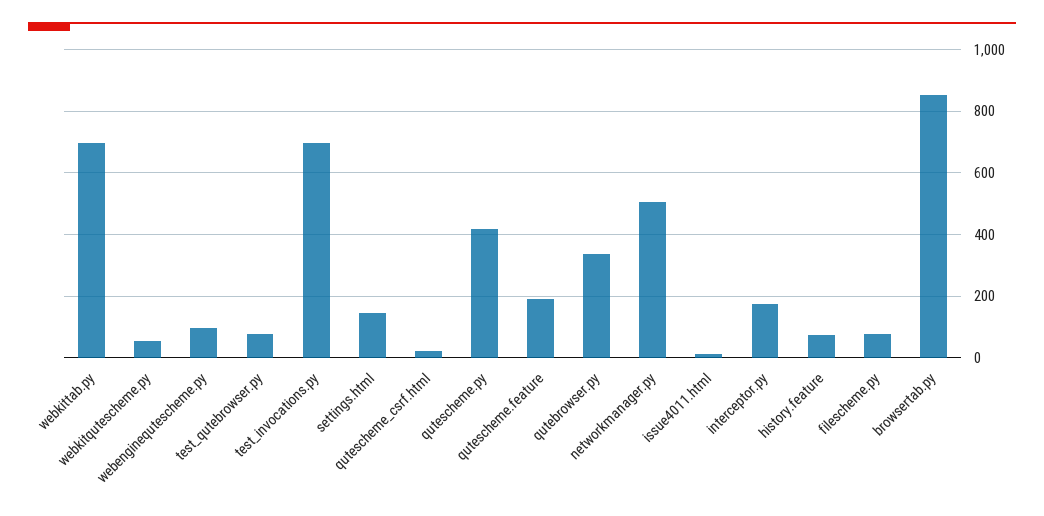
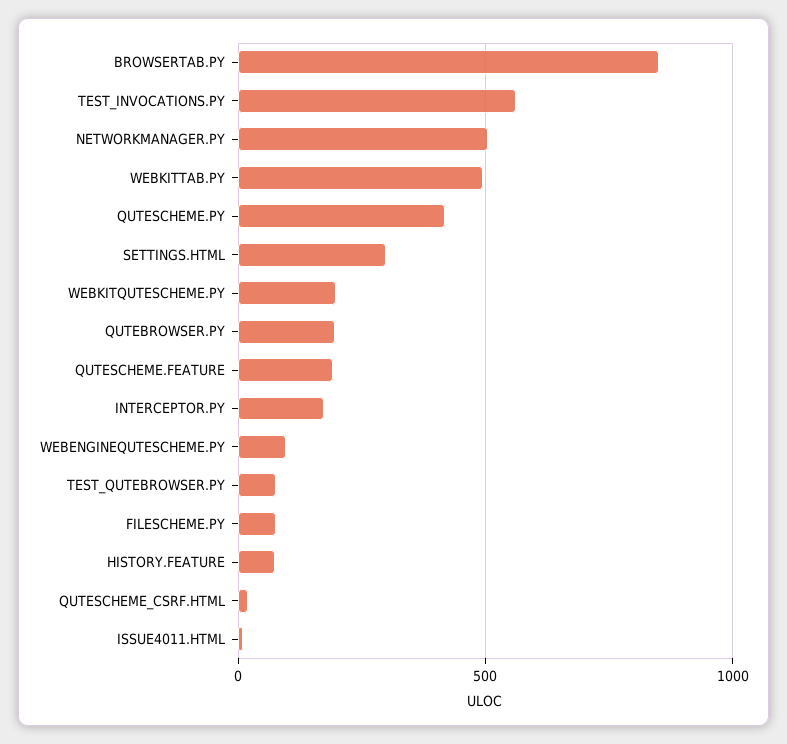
  {
-   "webkittab.py": 700,
+   "webkittab.py": 500,
-   "webkitqutescheme.py": 60,
+   "webkitqutescheme.py": 200,
    "webenginequtescheme.py": 100,
    "test_qutebrowser.py": 80,
-   "test_invocations.py": 700,
+   "test_invocations.py": 550,
-   "settings.html": 140,
+   "settings.html": 300,
    "qutescheme_csrf.html": 20,
    "qutescheme.py": 420,
    "qutescheme.feature": 200,
-   "qutebrowser.py": 340,
+   "qutebrowser.py": 200,
    "networkmanager.py": 500,
    "issue4011.html": 20,
    "interceptor.py": 180,
    "history.feature": 80,
    "filescheme.py": 80,
    "browsertab.py": 860
  }

